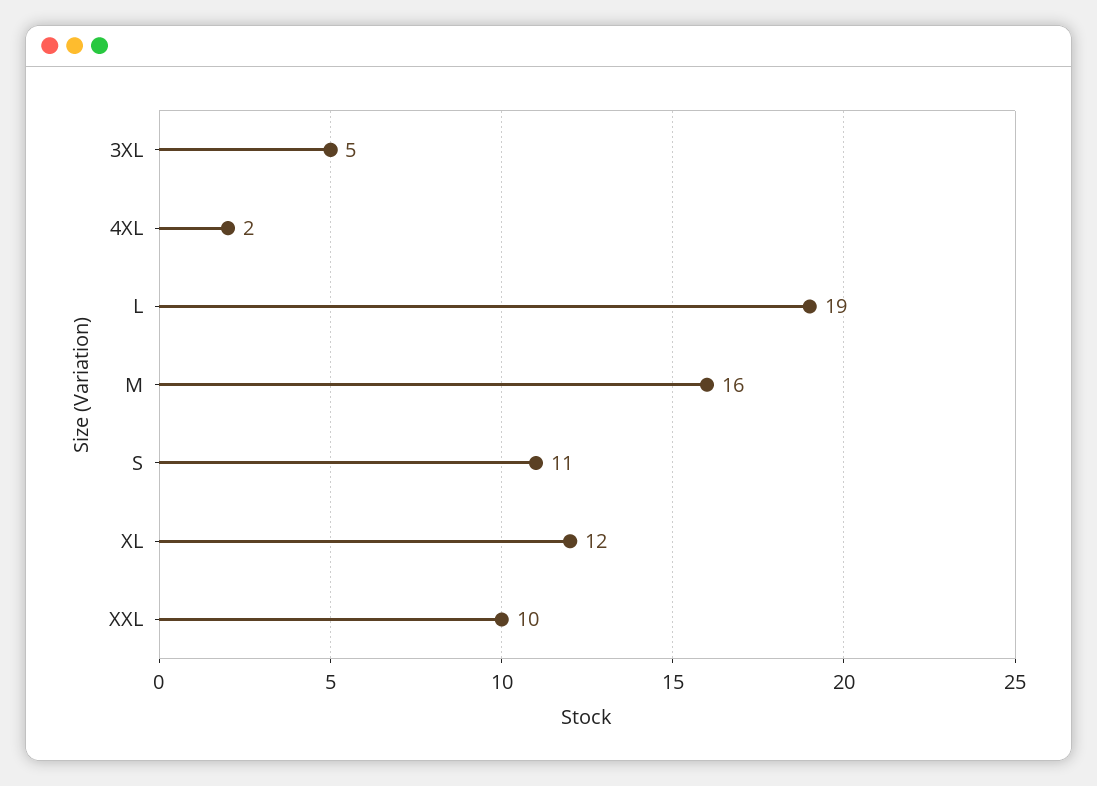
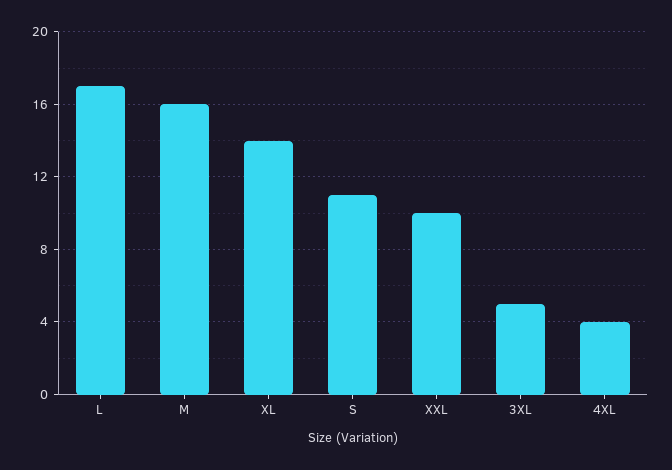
  {
    "3XL": 5,
-   "4XL": 2,
+   "4XL": 4,
-   "L": 19,
+   "L": 17,
    "M": 16,
    "S": 11,
-   "XL": 12,
+   "XL": 14,
    "XXL": 10
  }

